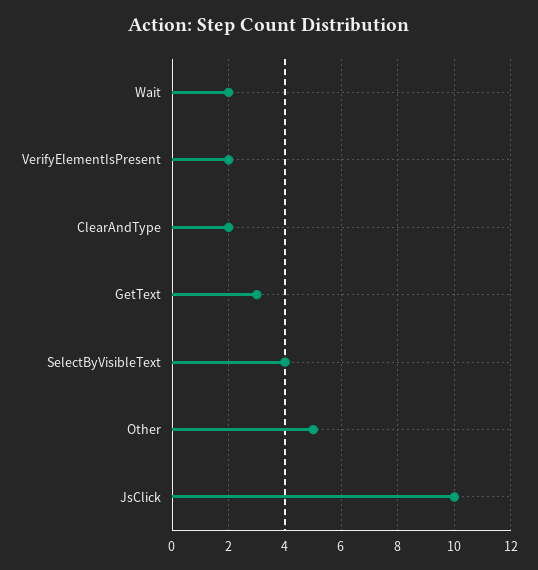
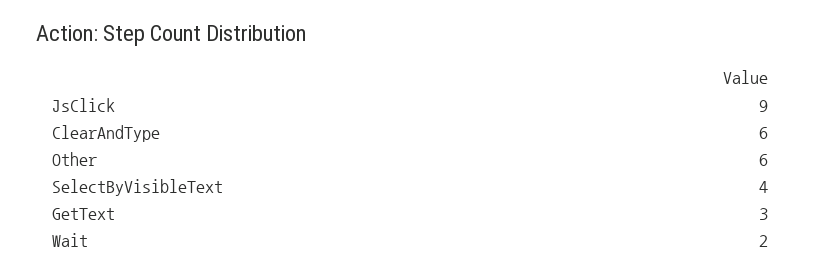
  {
    "Wait": 2,
-   "VerifyElementIsPresent": 2,
-   "ClearAndType": 2,
+   "ClearAndType": 6,
    "GetText": 3,
    "SelectByVisibleText": 4,
-   "Other": 5,
+   "Other": 6,
-   "JsClick": 10
+   "JsClick": 9
  }

